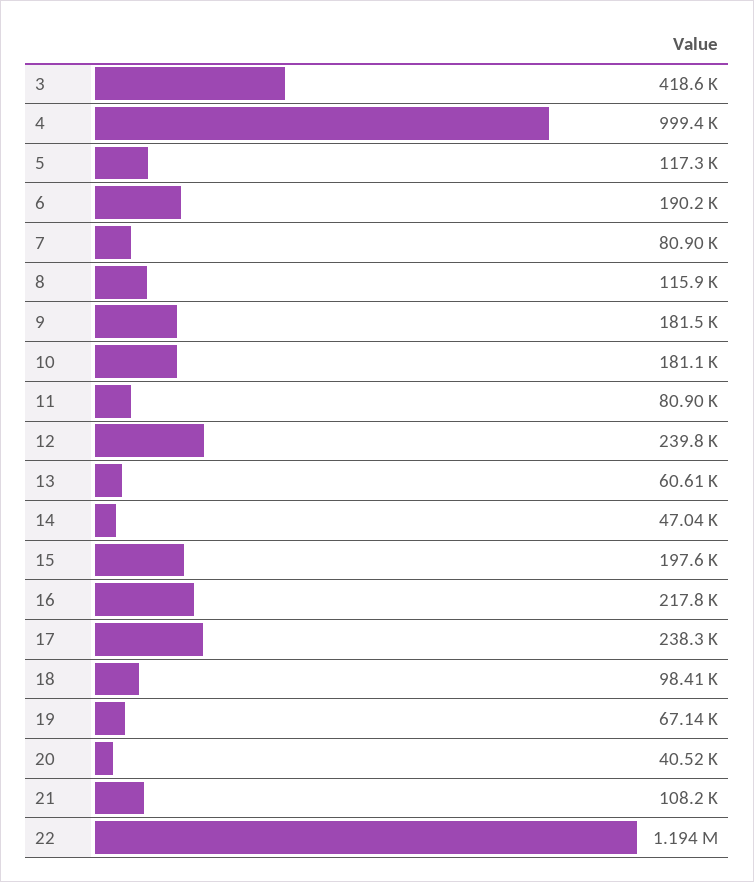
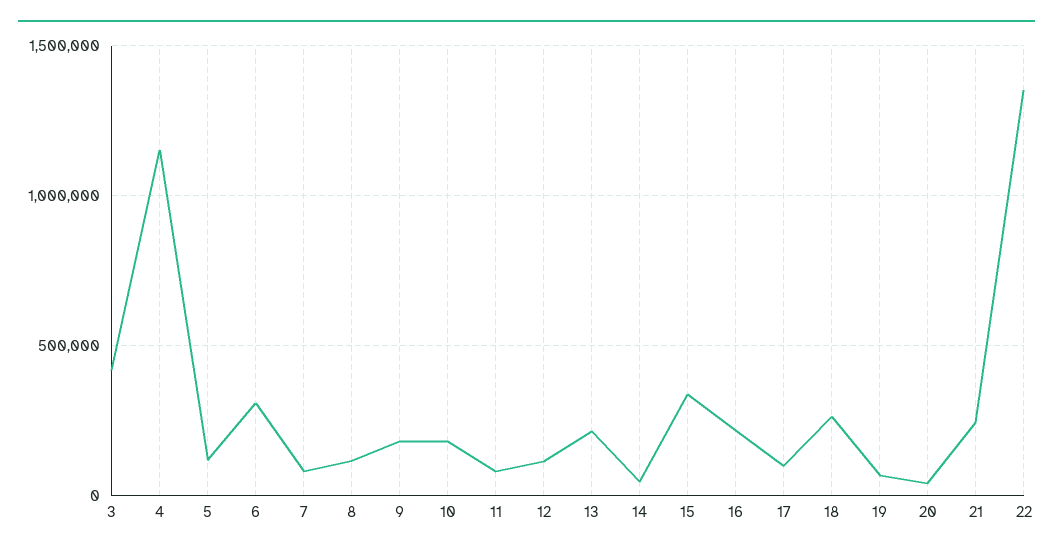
  {
    "3": 418600,
-   "4": 999400,
+   "4": 1150000,
    "5": 117300,
-   "6": 190200,
+   "6": 300000,
    "7": 80900,
    "8": 115900,
    "9": 181500,
    "10": 181100,
    "11": 80900,
-   "12": 239800,
+   "12": 100000,
-   "13": 60610,
+   "13": 200000,
    "14": 47040,
-   "15": 197600,
+   "15": 350000,
    "16": 217800,
-   "17": 238300,
+   "17": 100000,
-   "18": 98410,
+   "18": 250000,
    "19": 67140,
    "20": 40520,
-   "21": 108200,
+   "21": 250000,
-   "22": 1194000
+   "22": 1350000
  }

